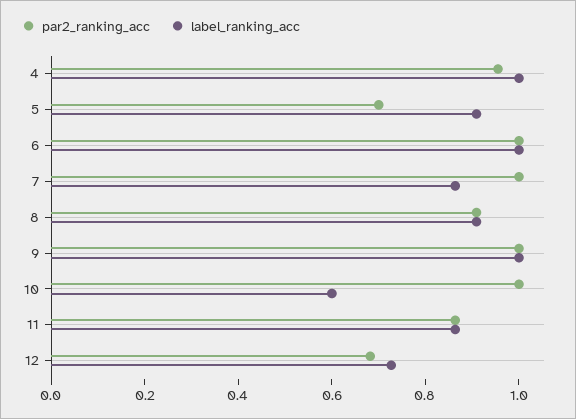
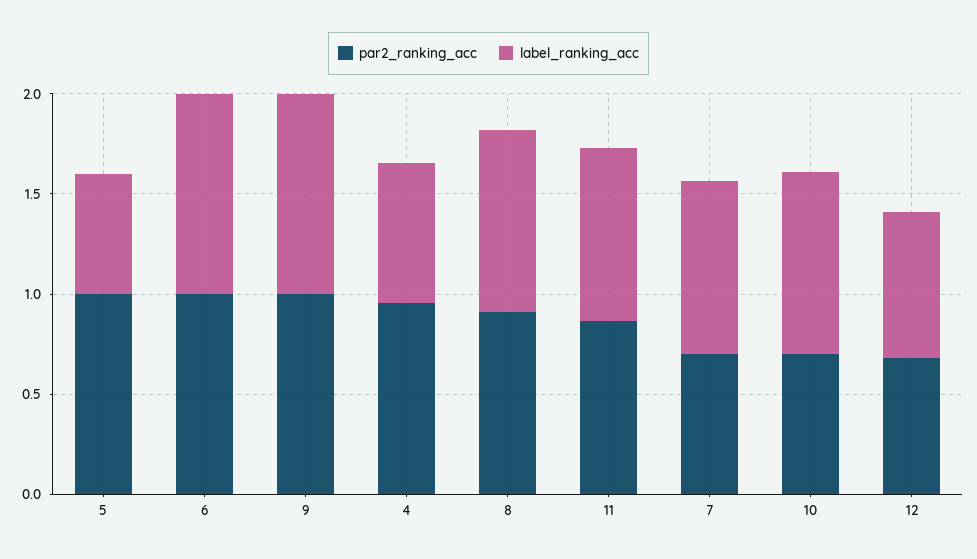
  {
    "par2_ranking_acc": {
      "4": 0.95,
-     "5": 0.7,
+     "5": 1,
      "6": 1,
-     "7": 1,
+     "7": 0.7,
      "8": 0.9,
      "9": 1,
-     "10": 1,
+     "10": 0.7,
      "11": 0.85,
      "12": 0.7
    },
    "label_ranking_acc": {
-     "4": 1,
+     "4": 0.7,
-     "5": 0.9,
+     "5": 0.6,
      "6": 1,
      "7": 0.85,
      "8": 0.9,
      "9": 1,
-     "10": 0.6,
+     "10": 0.9,
      "11": 0.85,
      "12": 0.75
    }
  }

